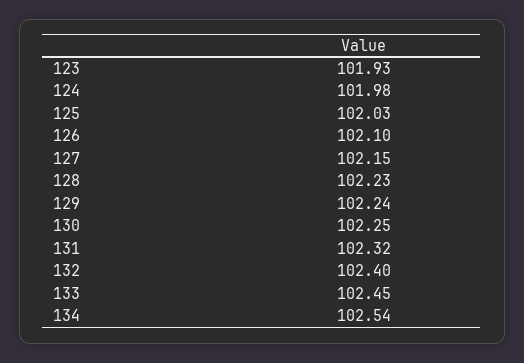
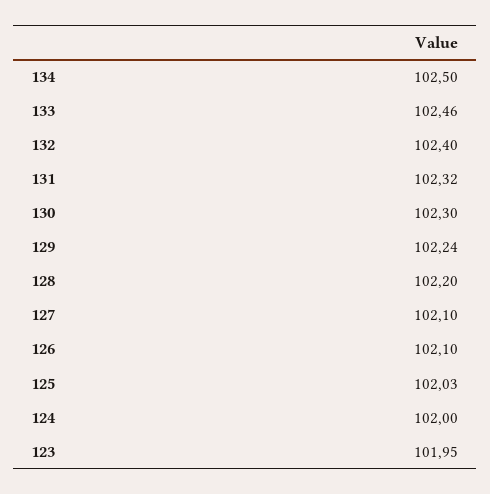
  {
-   "123": 101.93,
+   "123": 101.95,
-   "124": 101.98,
+   "124": 102,
    "125": 102.03,
    "126": 102.1,
-   "127": 102.15,
+   "127": 102.1,
-   "128": 102.23,
+   "128": 102.2,
    "129": 102.24,
-   "130": 102.25,
+   "130": 102.3,
    "131": 102.32,
    "132": 102.4,
-   "133": 102.45,
+   "133": 102.46,
-   "134": 102.54
+   "134": 102.5
  }

